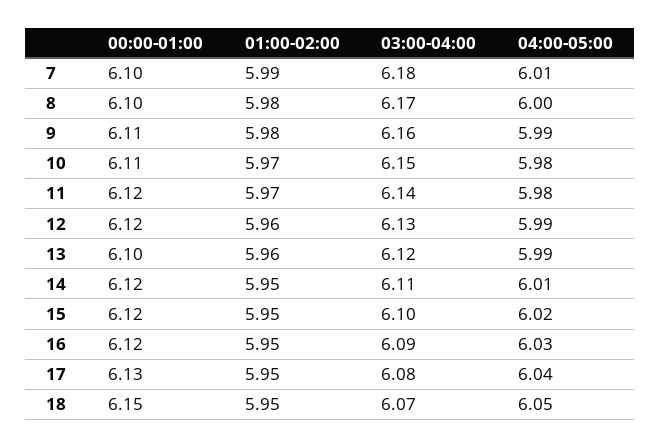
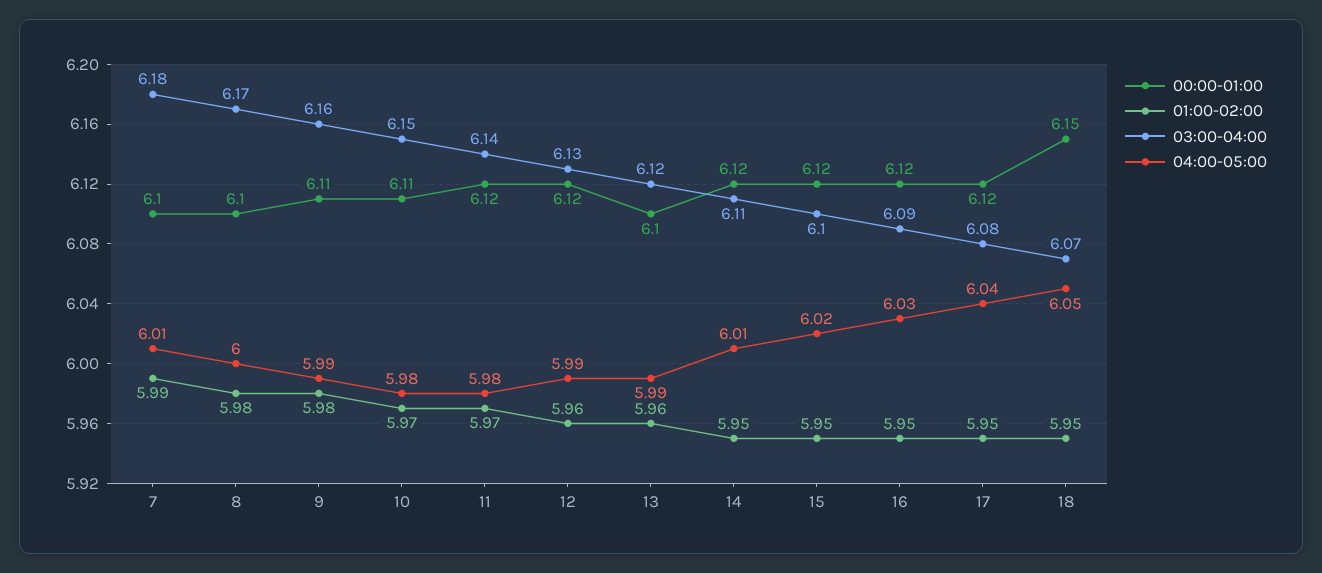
  {
    "00:00-01:00": {
      "7": 6.1,
      "8": 6.1,
      "9": 6.11,
      "10": 6.11,
      "11": 6.12,
      "12": 6.12,
      "13": 6.1,
      "14": 6.12,
      "15": 6.12,
      "16": 6.12,
-     "17": 6.13,
+     "17": 6.12,
      "18": 6.15
    },
    "01:00-02:00": {
      "7": 5.99,
      "8": 5.98,
      "9": 5.98,
      "10": 5.97,
      "11": 5.97,
      "12": 5.96,
      "13": 5.96,
      "14": 5.95,
      "15": 5.95,
      "16": 5.95,
      "17": 5.95,
      "18": 5.95
    },
    "03:00-04:00": {
      "7": 6.18,
      "8": 6.17,
      "9": 6.16,
      "10": 6.15,
      "11": 6.14,
      "12": 6.13,
      "13": 6.12,
      "14": 6.11,
      "15": 6.1,
      "16": 6.09,
      "17": 6.08,
      "18": 6.07
    },
    "04:00-05:00": {
      "7": 6.01,
      "8": 6,
      "9": 5.99,
      "10": 5.98,
      "11": 5.98,
      "12": 5.99,
      "13": 5.99,
      "14": 6.01,
      "15": 6.02,
      "16": 6.03,
      "17": 6.04,
      "18": 6.05
    }
  }

